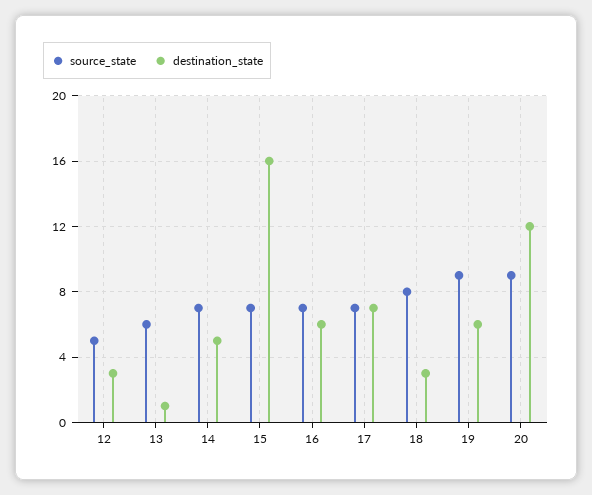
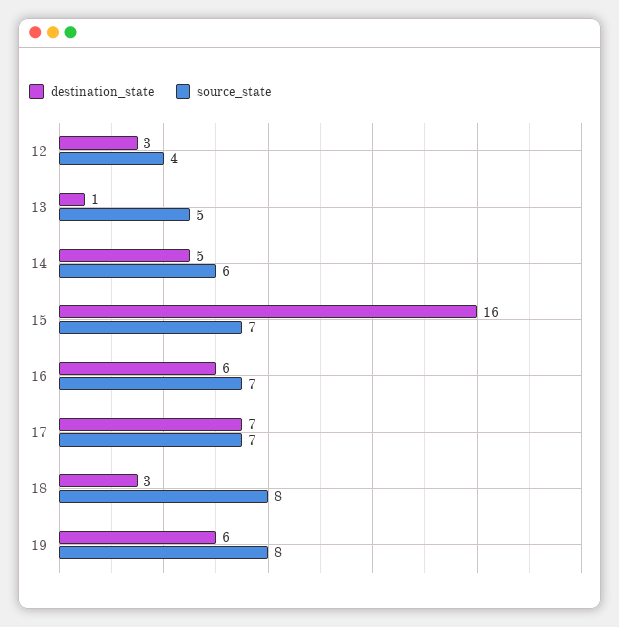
  {
    "source_state": {
-     "12": 5,
+     "12": 4,
-     "13": 6,
+     "13": 5,
-     "14": 7,
+     "14": 6,
      "15": 7,
      "16": 7,
      "17": 7,
      "18": 8,
-     "19": 9,
+     "19": 8
-     "20": 9
    },
    "destination_state": {
      "12": 3,
      "13": 1,
      "14": 5,
      "15": 16,
      "16": 6,
      "17": 7,
      "18": 3,
-     "19": 6,
+     "19": 6
-     "20": 12
    }
  }

